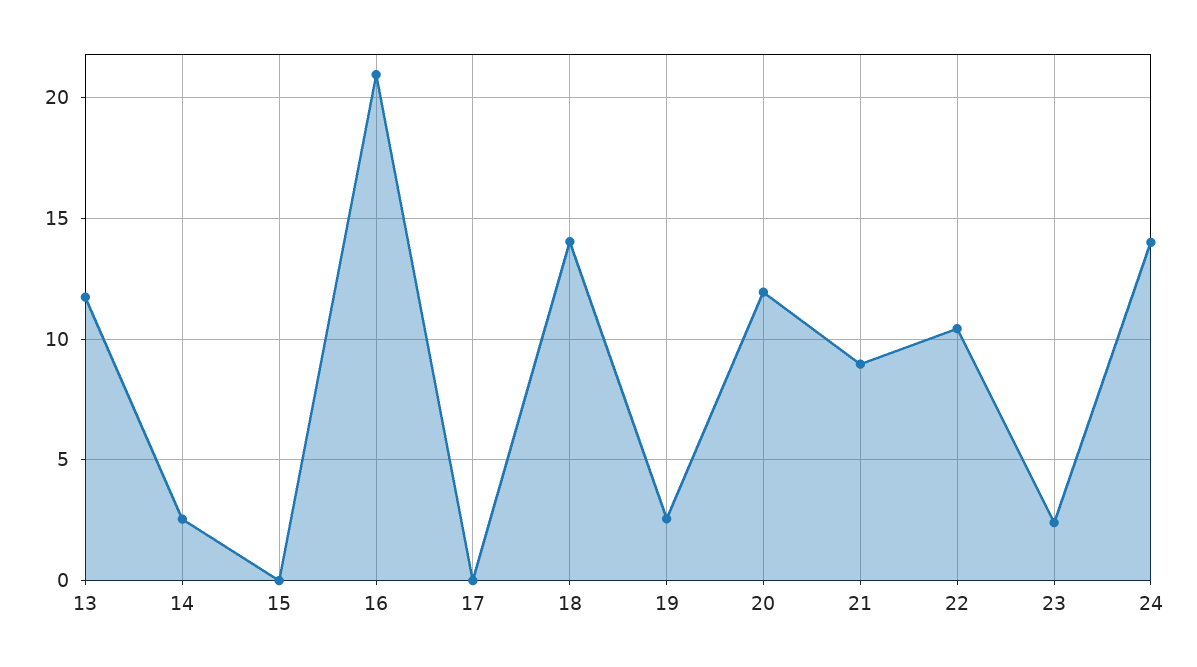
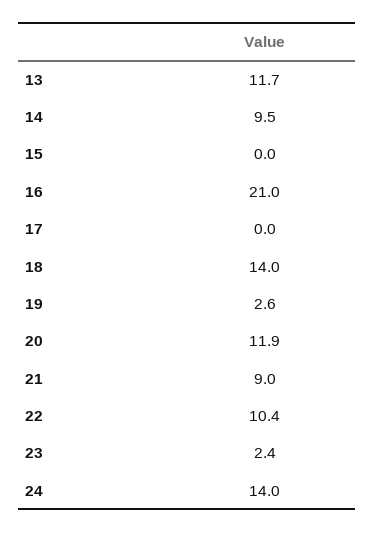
  {
    "13": 11.7,
-   "14": 2.5,
+   "14": 9.5,
    "15": 0,
    "16": 21,
    "17": 0,
    "18": 14,
    "19": 2.6,
    "20": 11.9,
    "21": 9,
    "22": 10.4,
    "23": 2.4,
    "24": 14
  }

